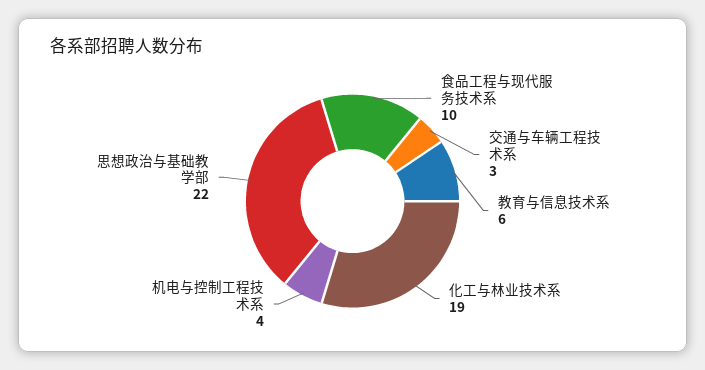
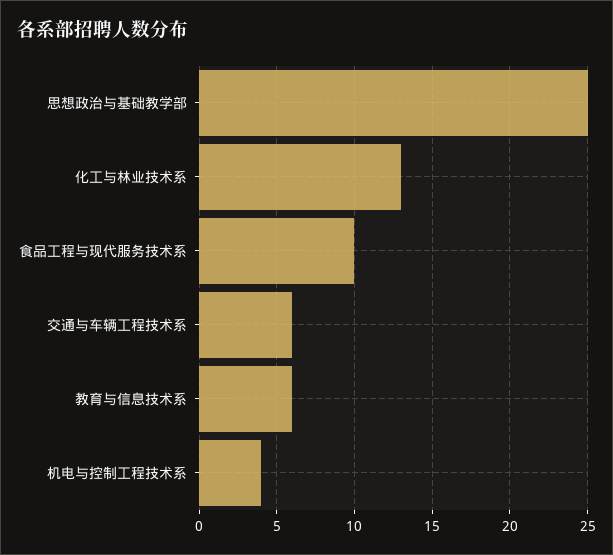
  {
    "食品工程与现代服务技术系": 10,
-   "交通与车辆工程技术系": 3,
+   "交通与车辆工程技术系": 6,
    "教育与信息技术系": 6,
-   "化工与林业技术系": 19,
+   "化工与林业技术系": 13,
    "机电与控制工程技术系": 4,
-   "思想政治与基础教学部": 22
+   "思想政治与基础教学部": 25
  }

